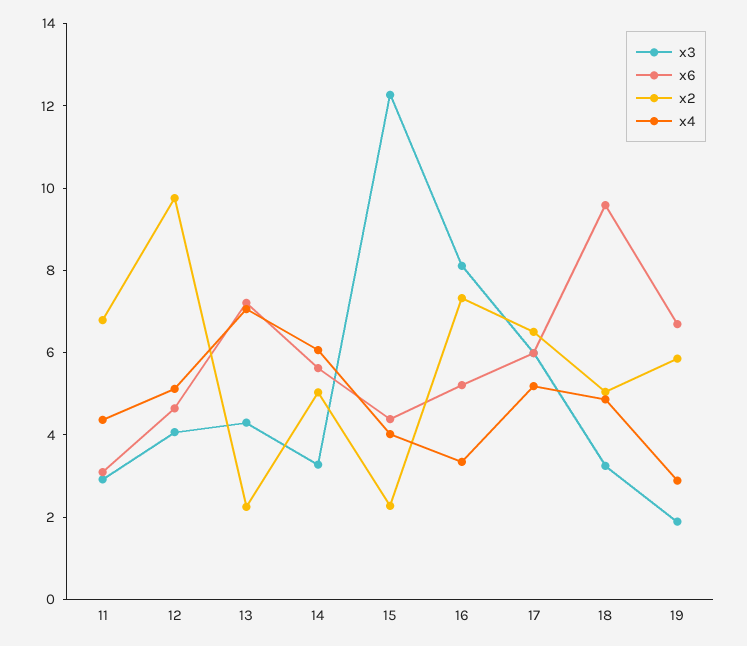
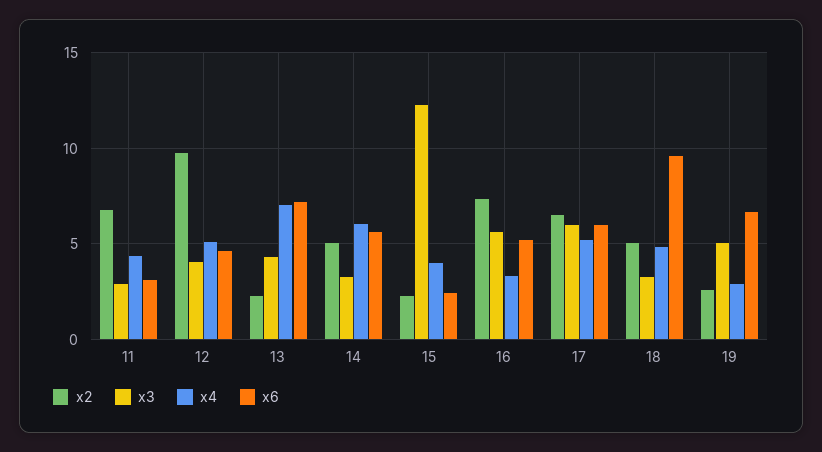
  {
    "x3": {
      "11": 3,
      "12": 4,
      "13": 4.5,
      "14": 3.5,
      "15": 12.5,
-     "16": 8,
+     "16": 5.5,
      "17": 6,
      "18": 3.5,
-     "19": 2
+     "19": 5
    },
    "x6": {
      "11": 3,
      "12": 4.5,
      "13": 7,
      "14": 5.5,
-     "15": 4.5,
+     "15": 2.5,
      "16": 5,
      "17": 6,
      "18": 9.5,
      "19": 6.5
    },
    "x2": {
      "11": 7,
      "12": 10,
      "13": 2.5,
      "14": 5,
      "15": 2.5,
      "16": 7.5,
      "17": 6.5,
      "18": 5,
-     "19": 6
+     "19": 2.5
    },
    "x4": {
      "11": 4.5,
      "12": 5,
      "13": 7,
      "14": 6,
      "15": 4,
      "16": 3.5,
      "17": 5,
      "18": 5,
      "19": 3
    }
  }

